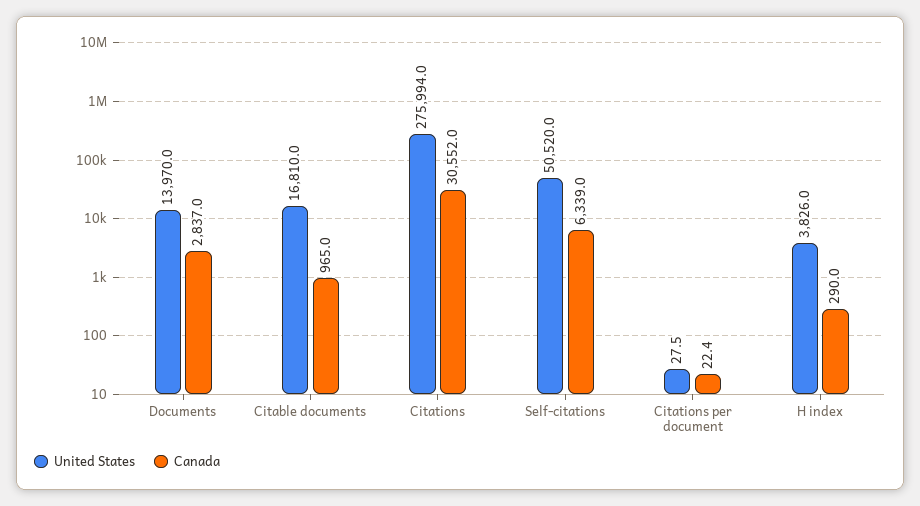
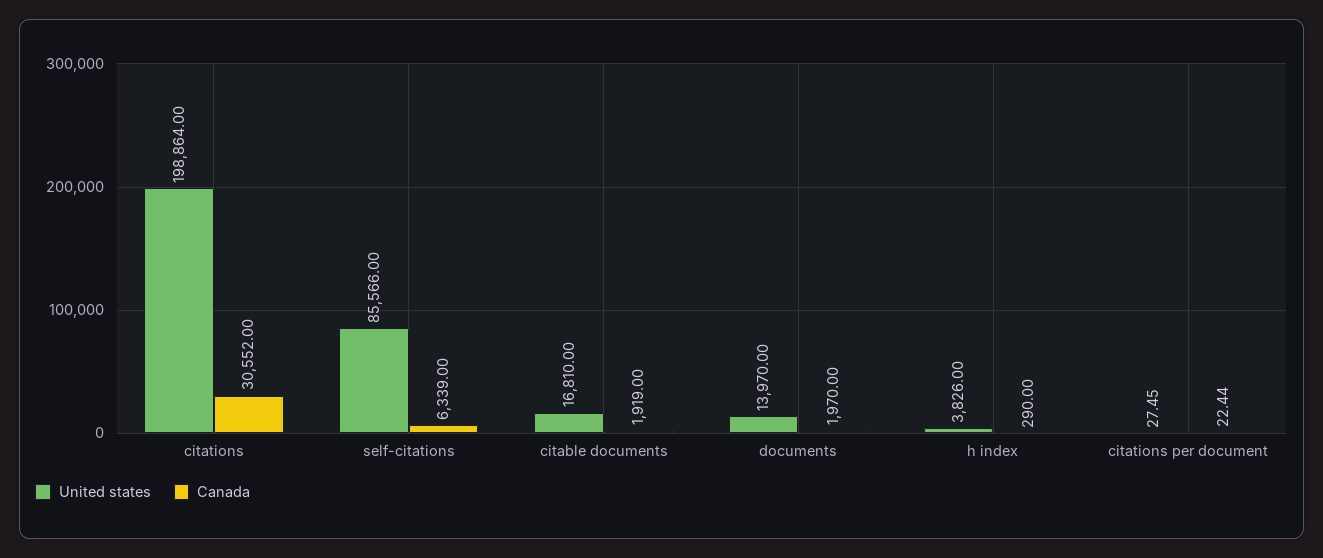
  {
    "United States": {
      "Documents": 13970,
      "Citable documents": 16810,
-     "Citations": 275994,
+     "Citations": 198864,
-     "Self-citations": 50520,
+     "Self-citations": 85566,
      "Citations per document": 27.45,
      "H index": 3826
    },
    "Canada": {
-     "Documents": 2837,
+     "Documents": 1970,
-     "Citable documents": 965,
+     "Citable documents": 1919,
      "Citations": 30552,
      "Self-citations": 6339,
      "Citations per document": 22.44,
      "H index": 290
    }
  }

